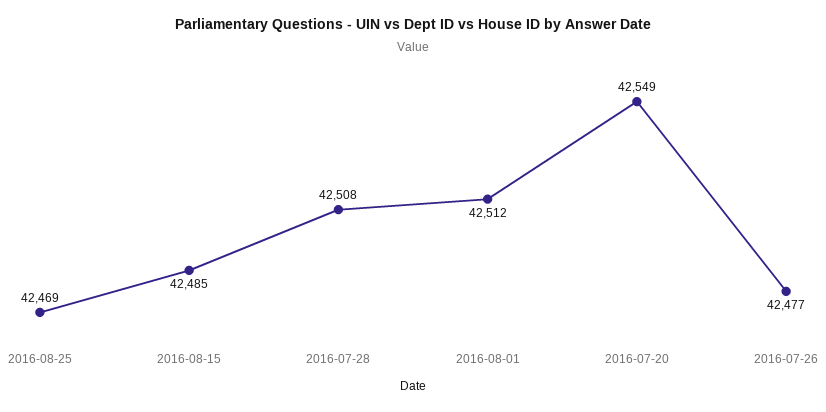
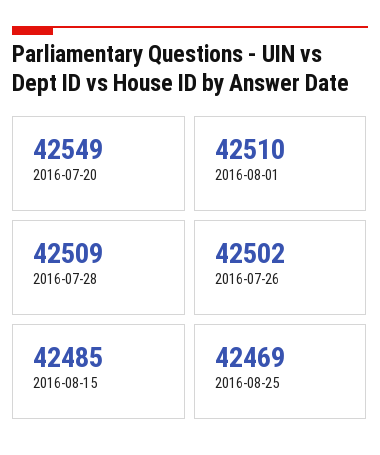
  {
    "2016-08-25": 42469,
    "2016-08-15": 42485,
-   "2016-07-28": 42508,
+   "2016-07-28": 42509,
-   "2016-08-01": 42512,
+   "2016-08-01": 42510,
    "2016-07-20": 42549,
-   "2016-07-26": 42477
+   "2016-07-26": 42502
  }

